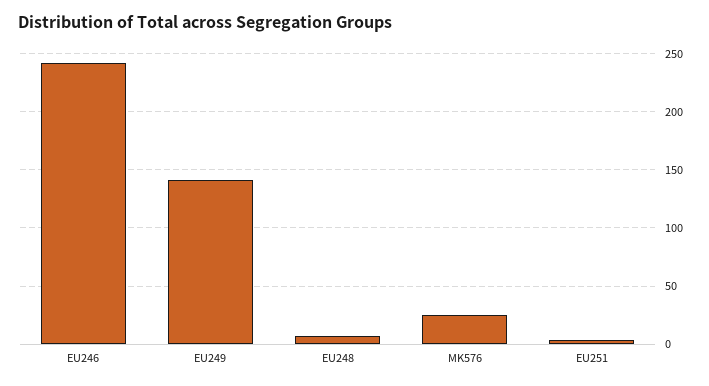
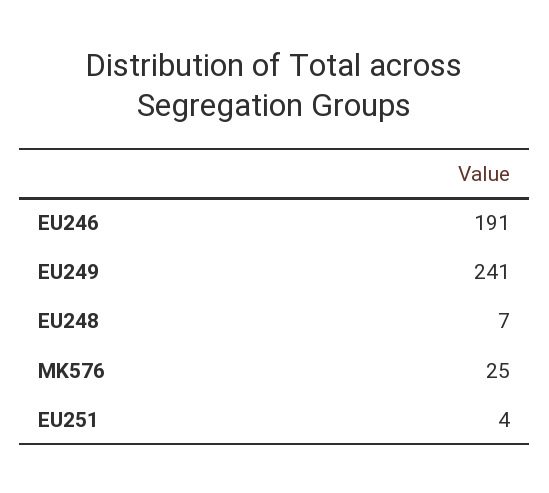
  {
-   "EU246": 240,
+   "EU246": 191,
-   "EU249": 140,
+   "EU249": 241,
    "EU248": 7,
    "MK576": 25,
    "EU251": 4
  }

